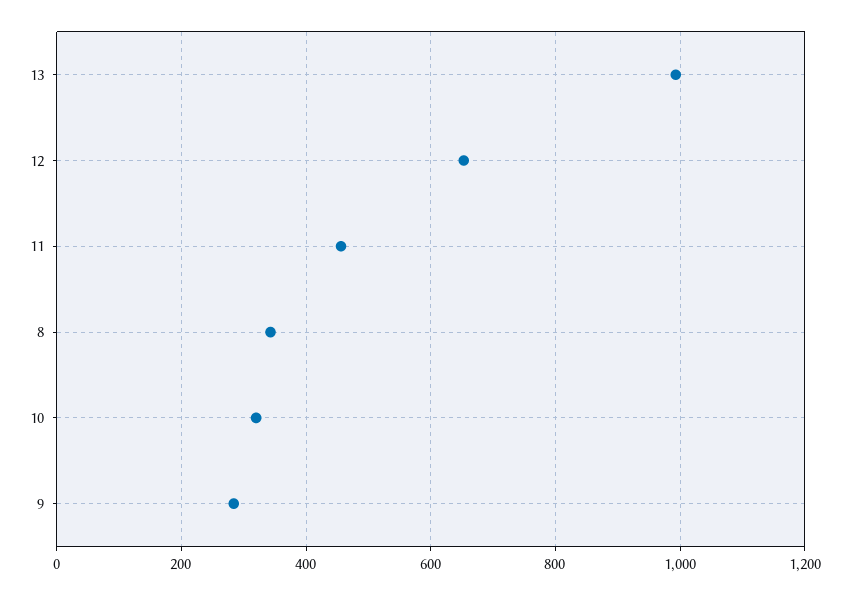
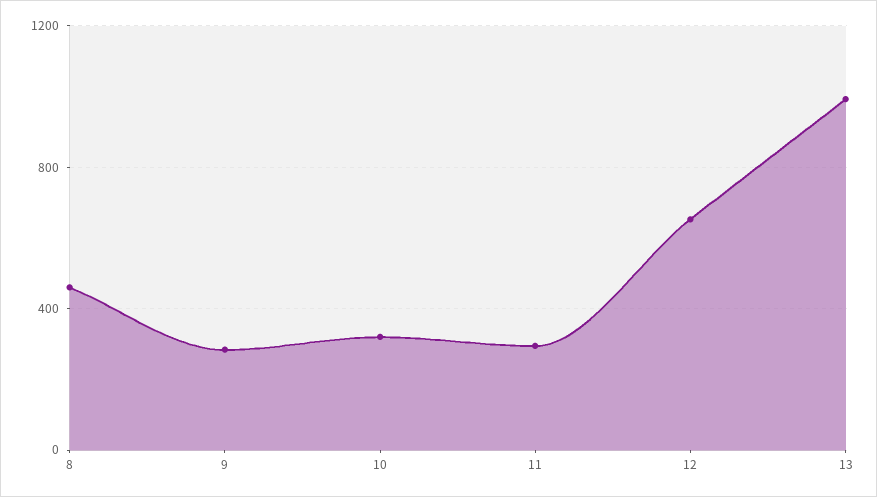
  {
    "13": 1000,
    "12": 660,
-   "11": 460,
+   "11": 300,
-   "8": 340,
+   "8": 450,
    "10": 320,
    "9": 280
  }

